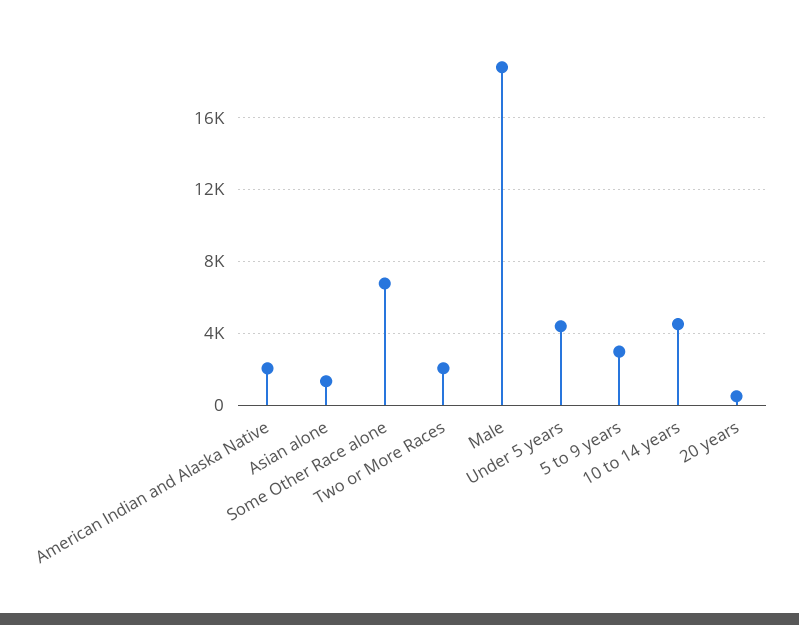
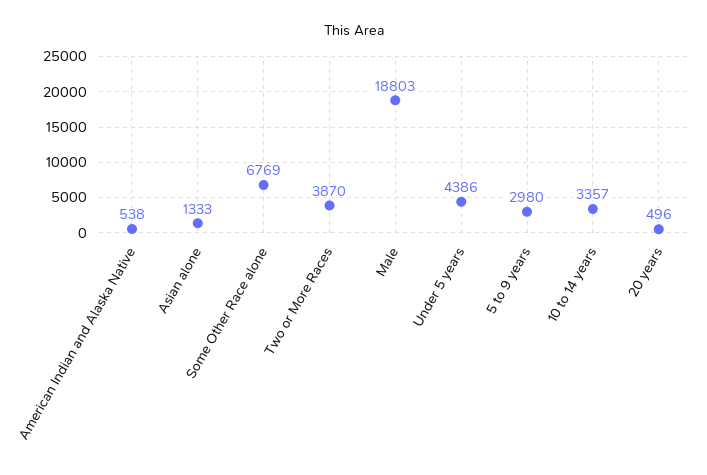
  {
-   "American Indian and Alaska Native": 2000,
+   "American Indian and Alaska Native": 538,
    "Asian alone": 1333,
    "Some Other Race alone": 6769,
-   "Two or More Races": 2000,
+   "Two or More Races": 3870,
    "Male": 18803,
    "Under 5 years": 4386,
    "5 to 9 years": 2980,
-   "10 to 14 years": 4500,
+   "10 to 14 years": 3357,
    "20 years": 496
  }

